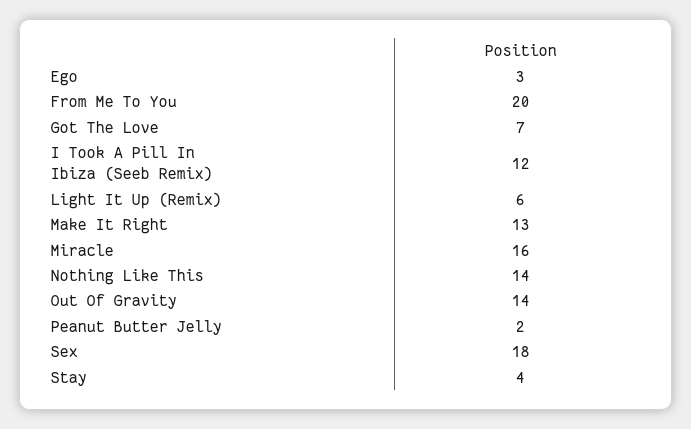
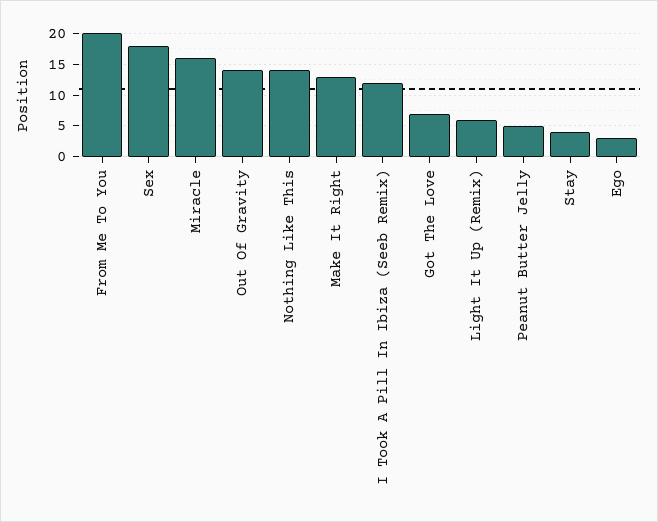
  {
    "Ego": 3,
    "From Me To You": 20,
    "Got The Love": 7,
    "I Took A Pill In Ibiza (Seeb Remix)": 12,
    "Light It Up (Remix)": 6,
    "Make It Right": 13,
    "Miracle": 16,
    "Nothing Like This": 14,
    "Out Of Gravity": 14,
-   "Peanut Butter Jelly": 2,
+   "Peanut Butter Jelly": 5,
    "Sex": 18,
    "Stay": 4
  }

